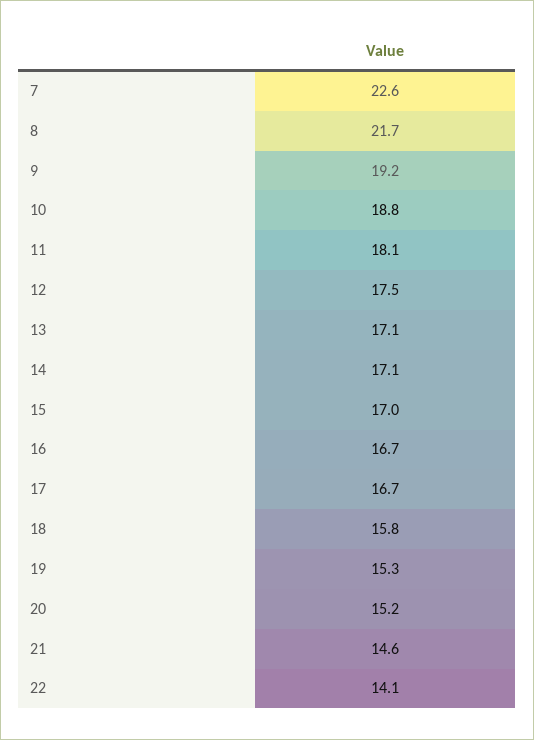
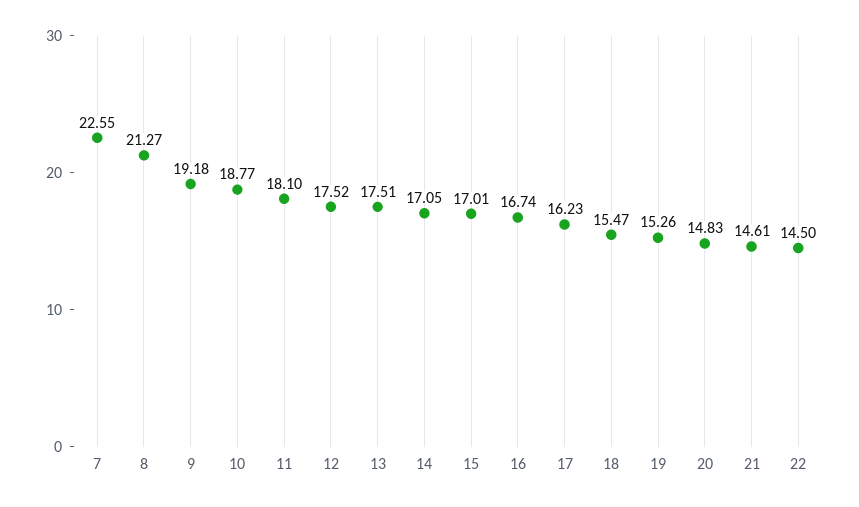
  {
    "7": 22.55,
-   "8": 21.7,
+   "8": 21.27,
    "9": 19.18,
    "10": 18.77,
    "11": 18.1,
    "12": 17.52,
-   "13": 17.1,
+   "13": 17.51,
    "14": 17.05,
    "15": 17.01,
    "16": 16.74,
-   "17": 16.7,
+   "17": 16.23,
-   "18": 15.8,
+   "18": 15.47,
    "19": 15.26,
-   "20": 15.2,
+   "20": 14.83,
    "21": 14.61,
-   "22": 14.1
+   "22": 14.5
  }

